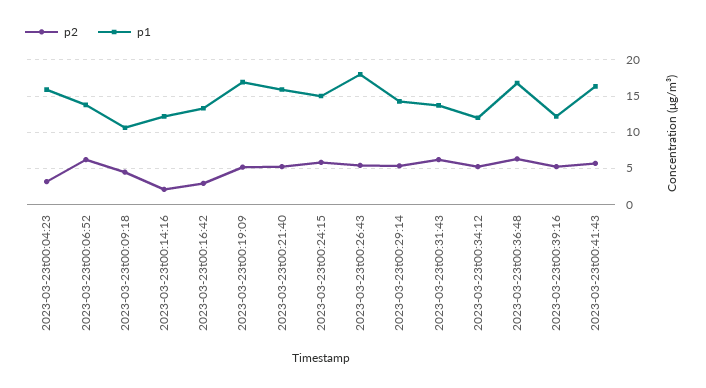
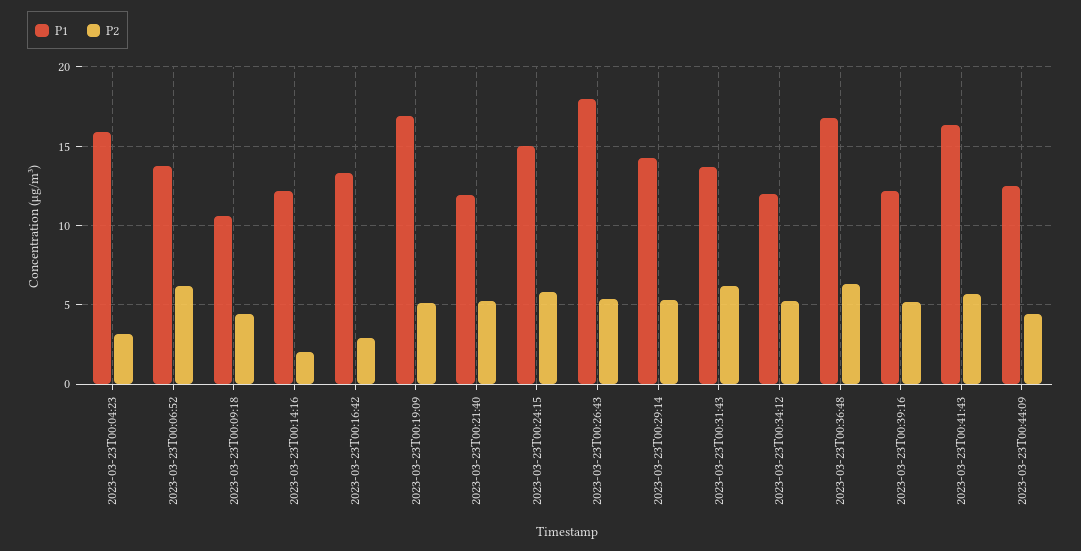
  {
    "p2": {
      "2023-03-23t00:04:23": 3,
      "2023-03-23t00:06:52": 6,
      "2023-03-23t00:09:18": 4.5,
      "2023-03-23t00:14:16": 2,
      "2023-03-23t00:16:42": 3,
      "2023-03-23t00:19:09": 5,
      "2023-03-23t00:21:40": 5,
      "2023-03-23t00:24:15": 6,
      "2023-03-23t00:26:43": 5.5,
      "2023-03-23t00:29:14": 5.5,
      "2023-03-23t00:31:43": 6,
      "2023-03-23t00:34:12": 5,
      "2023-03-23t00:36:48": 6.5,
      "2023-03-23t00:39:16": 5,
-     "2023-03-23t00:41:43": 5.5
+     "2023-03-23t00:41:43": 5.5,
+     "2023-03-23T00:44:09": 4.5
    },
    "p1": {
      "2023-03-23t00:04:23": 16,
      "2023-03-23t00:06:52": 14,
      "2023-03-23t00:09:18": 10.5,
      "2023-03-23t00:14:16": 12,
      "2023-03-23t00:16:42": 13.5,
      "2023-03-23t00:19:09": 17,
-     "2023-03-23t00:21:40": 16,
+     "2023-03-23t00:21:40": 12,
      "2023-03-23t00:24:15": 15,
      "2023-03-23t00:26:43": 18,
      "2023-03-23t00:29:14": 14.5,
      "2023-03-23t00:31:43": 13.5,
      "2023-03-23t00:34:12": 12,
      "2023-03-23t00:36:48": 17,
      "2023-03-23t00:39:16": 12,
-     "2023-03-23t00:41:43": 16.5
+     "2023-03-23t00:41:43": 16.5,
+     "2023-03-23T00:44:09": 12.5
    }
  }

